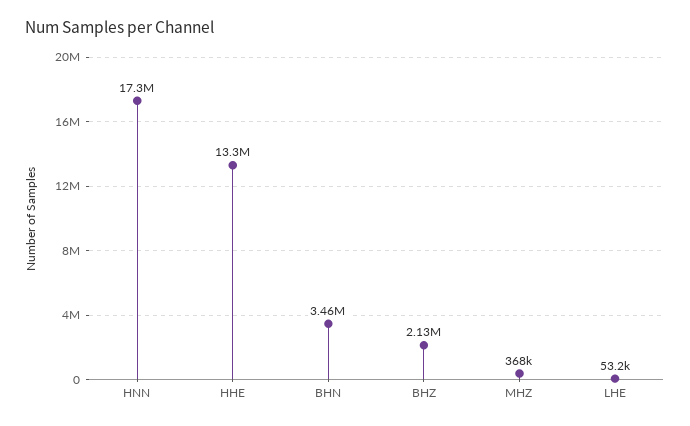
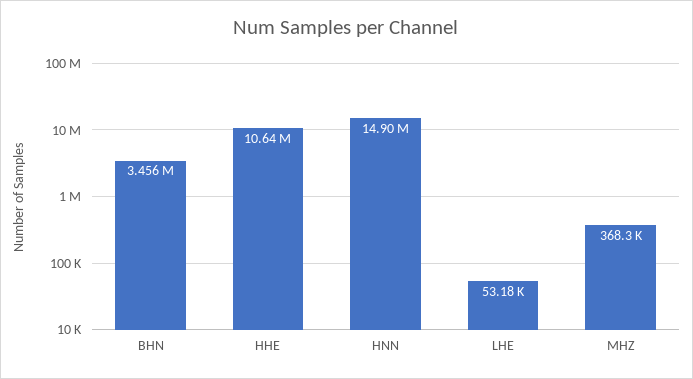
  {
-   "HNN": 17300000,
+   "HNN": 14900000,
-   "HHE": 13300000,
+   "HHE": 10640000,
    "BHN": 3456000,
-   "BHZ": 2130000,
    "MHZ": 368300,
    "LHE": 53180
  }

